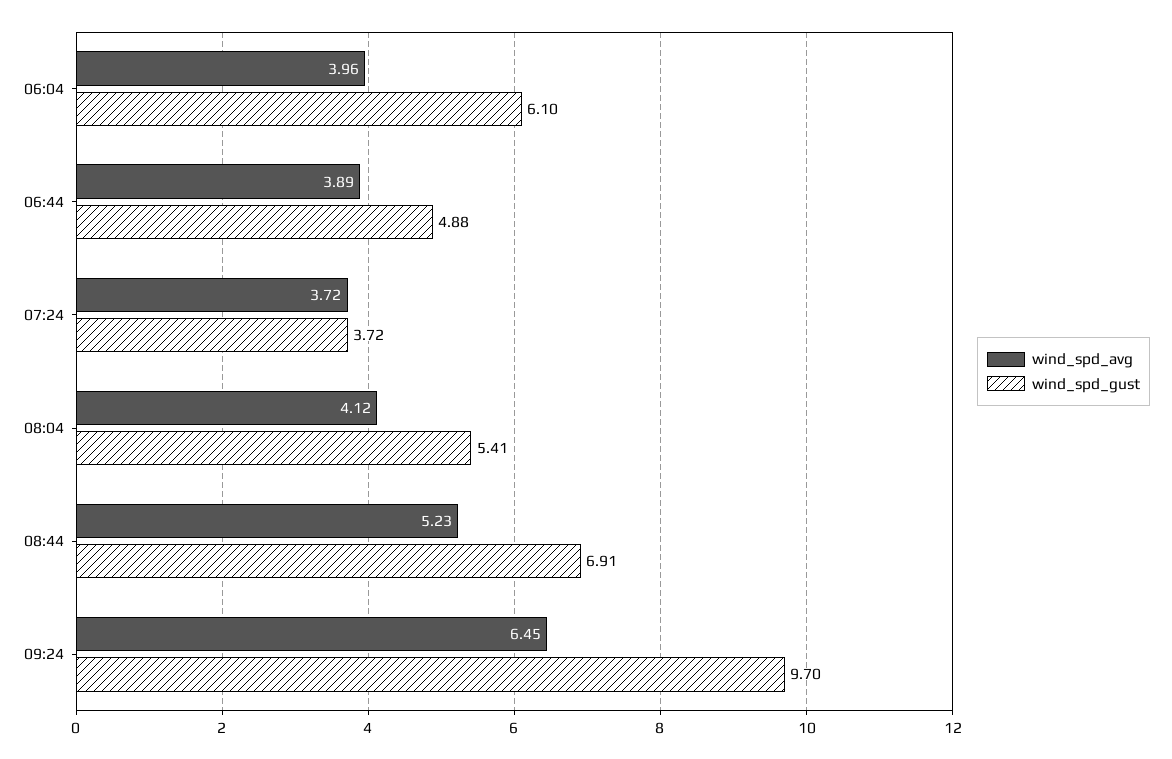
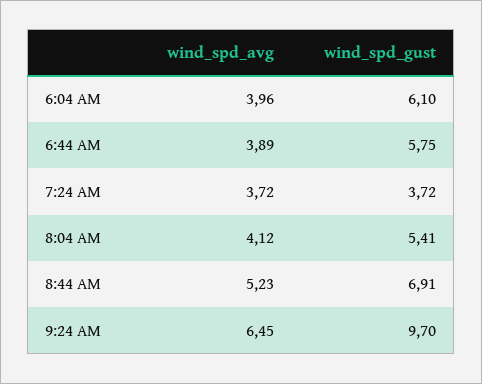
  {
    "wind_spd_avg": {
      "06:04": 3.96,
      "06:44": 3.89,
      "07:24": 3.72,
      "08:04": 4.12,
      "08:44": 5.23,
      "09:24": 6.45
    },
    "wind_spd_gust": {
      "06:04": 6.1,
-     "06:44": 4.88,
+     "06:44": 5.75,
      "07:24": 3.72,
      "08:04": 5.41,
      "08:44": 6.91,
      "09:24": 9.7
    }
  }

